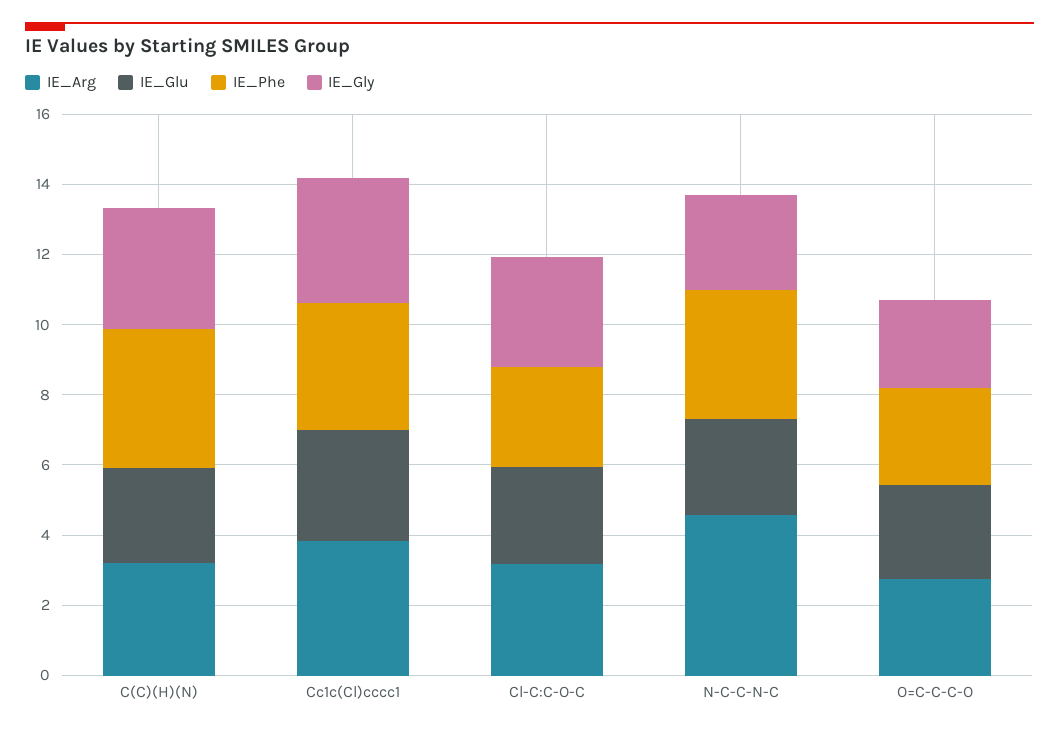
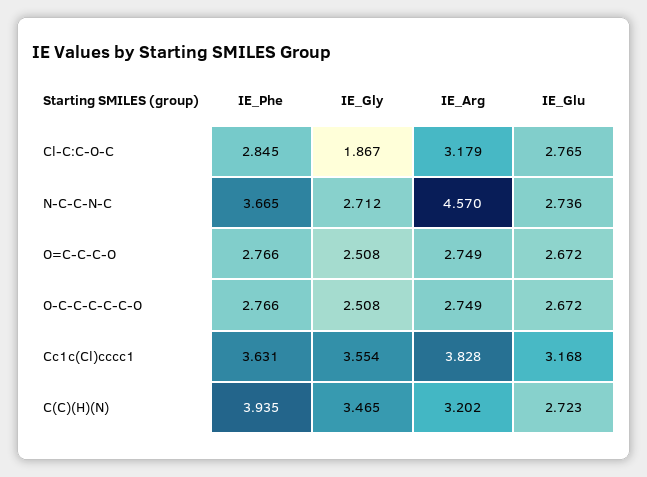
  {
    "IE_Arg": {
      "C(C)(H)(N)": 3.202,
      "Cc1c(Cl)cccc1": 3.828,
      "Cl-C:C-O-C": 3.179,
      "N-C-C-N-C": 4.57,
-     "O=C-C-C-O": 2.749
+     "O=C-C-C-O": 2.749,
+     "O-C-C-C-C-C-O": 2.749
    },
    "IE_Glu": {
      "C(C)(H)(N)": 2.723,
      "Cc1c(Cl)cccc1": 3.168,
      "Cl-C:C-O-C": 2.765,
      "N-C-C-N-C": 2.736,
-     "O=C-C-C-O": 2.672
+     "O=C-C-C-O": 2.672,
+     "O-C-C-C-C-C-O": 2.672
    },
    "IE_Phe": {
      "C(C)(H)(N)": 3.935,
      "Cc1c(Cl)cccc1": 3.631,
      "Cl-C:C-O-C": 2.845,
      "N-C-C-N-C": 3.665,
-     "O=C-C-C-O": 2.766
+     "O=C-C-C-O": 2.766,
+     "O-C-C-C-C-C-O": 2.766
    },
    "IE_Gly": {
      "C(C)(H)(N)": 3.465,
      "Cc1c(Cl)cccc1": 3.554,
-     "Cl-C:C-O-C": 3,
+     "Cl-C:C-O-C": 1.867,
      "N-C-C-N-C": 2.712,
-     "O=C-C-C-O": 2.508
+     "O=C-C-C-O": 2.508,
+     "O-C-C-C-C-C-O": 2.508
    }
  }

